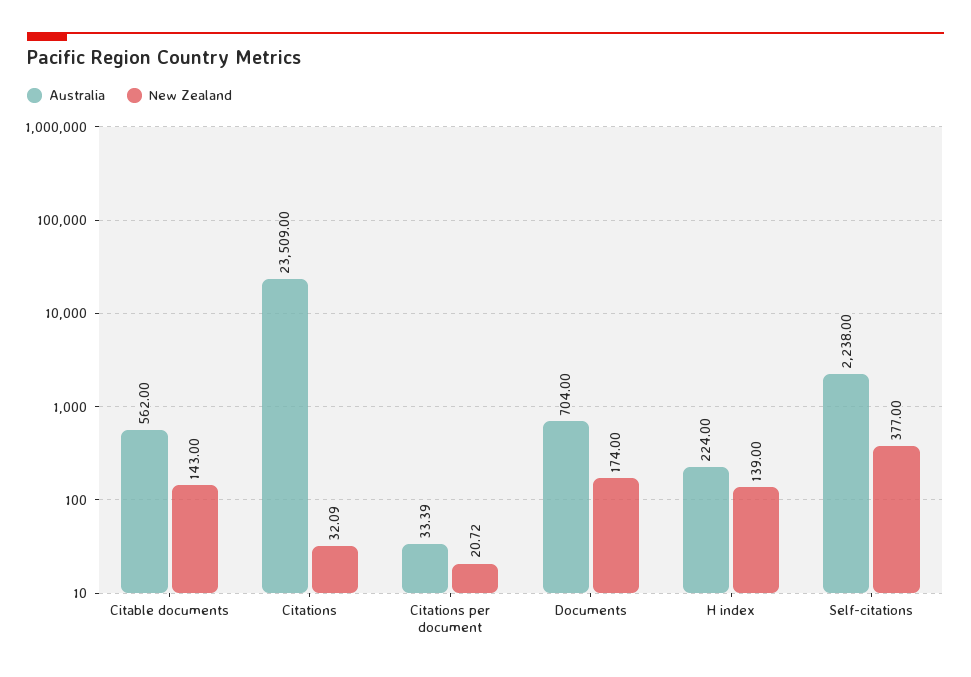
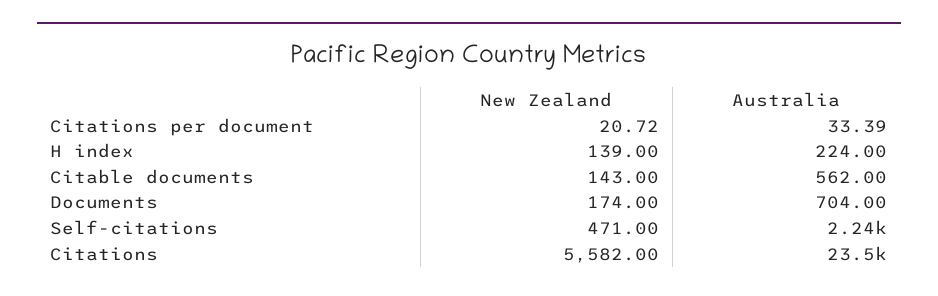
  {
    "Australia": {
      "Citable documents": 562,
      "Citations": 23509,
      "Citations per document": 33.39,
      "Documents": 704,
      "H index": 224,
      "Self-citations": 2238
    },
    "New Zealand": {
      "Citable documents": 143,
-     "Citations": 32.09,
+     "Citations": 5582,
      "Citations per document": 20.72,
      "Documents": 174,
      "H index": 139,
-     "Self-citations": 377
+     "Self-citations": 471
    }
  }

